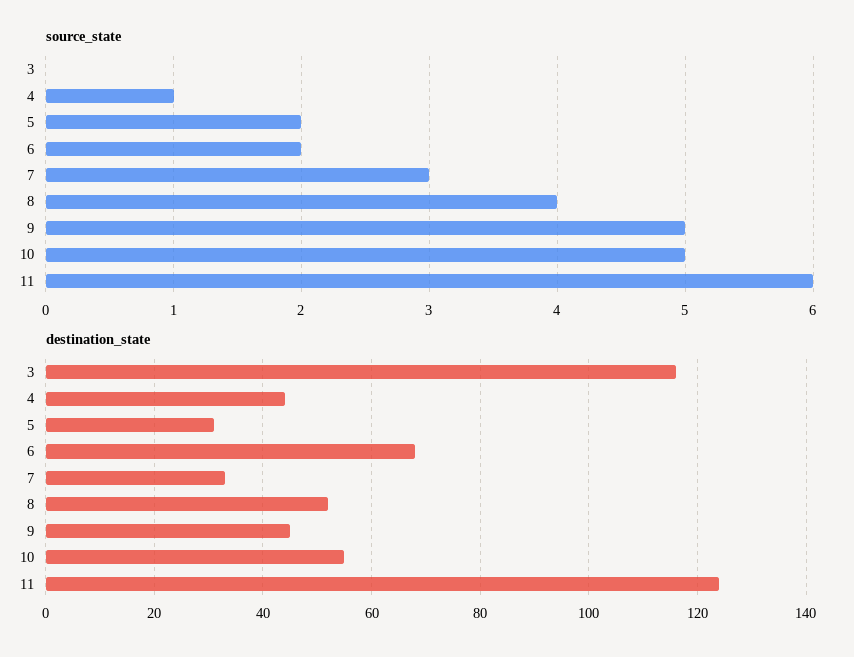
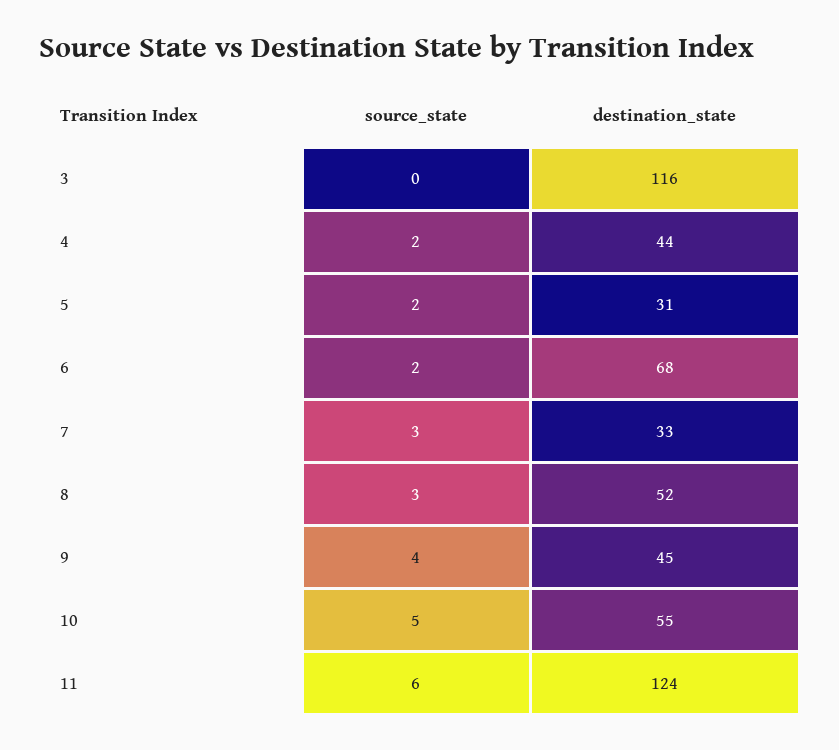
  {
    "source_state": {
      "3": 0,
-     "4": 1,
+     "4": 2,
      "5": 2,
      "6": 2,
      "7": 3,
-     "8": 4,
+     "8": 3,
-     "9": 5,
+     "9": 4,
      "10": 5,
      "11": 6
    },
    "destination_state": {
      "3": 116,
      "4": 44,
      "5": 31,
      "6": 68,
      "7": 33,
      "8": 52,
      "9": 45,
      "10": 55,
      "11": 124
    }
  }

